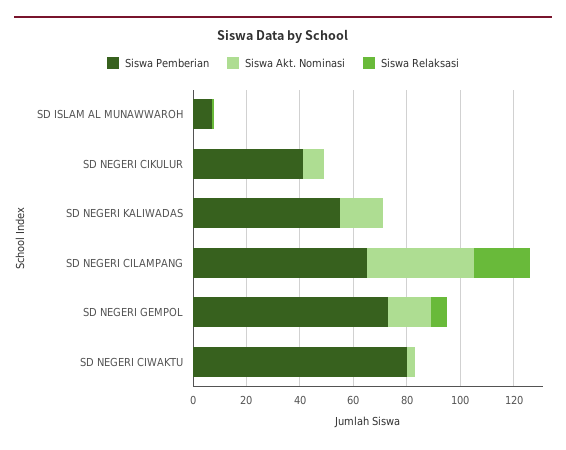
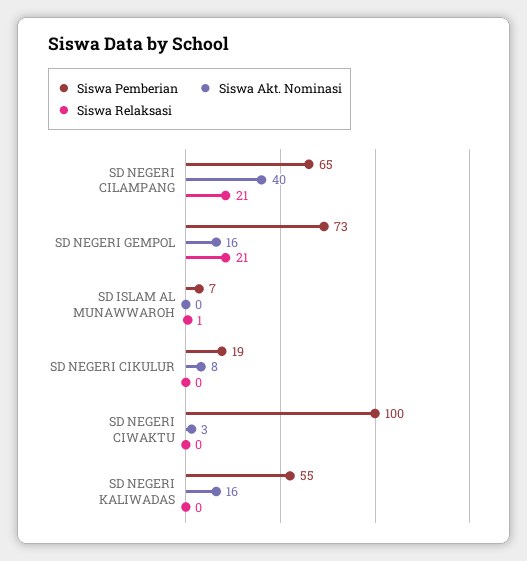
  {
    "Siswa Pemberian": {
      "SD ISLAM AL MUNAWWAROH": 7,
-     "SD NEGERI CIKULUR": 40,
+     "SD NEGERI CIKULUR": 19,
      "SD NEGERI KALIWADAS": 55,
      "SD NEGERI CILAMPANG": 65,
      "SD NEGERI GEMPOL": 73,
-     "SD NEGERI CIWAKTU": 80
+     "SD NEGERI CIWAKTU": 100
    },
    "Siswa Akt. Nominasi": {
      "SD ISLAM AL MUNAWWAROH": 0,
      "SD NEGERI CIKULUR": 8,
      "SD NEGERI KALIWADAS": 16,
      "SD NEGERI CILAMPANG": 40,
      "SD NEGERI GEMPOL": 16,
      "SD NEGERI CIWAKTU": 3
    },
    "Siswa Relaksasi": {
      "SD ISLAM AL MUNAWWAROH": 1,
      "SD NEGERI CIKULUR": 0,
      "SD NEGERI KALIWADAS": 0,
      "SD NEGERI CILAMPANG": 21,
-     "SD NEGERI GEMPOL": 5,
+     "SD NEGERI GEMPOL": 21,
      "SD NEGERI CIWAKTU": 0
    }
  }

